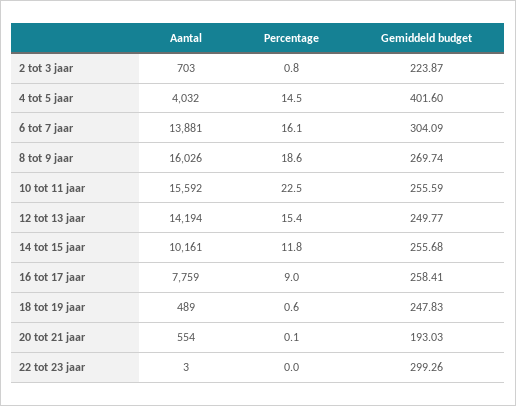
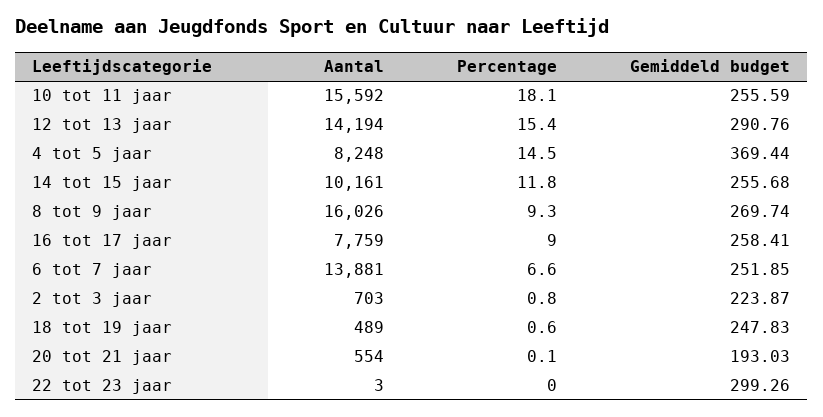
  {
    "Aantal": {
      "2 tot 3 jaar": 703,
-     "4 tot 5 jaar": 4032,
+     "4 tot 5 jaar": 8248,
      "6 tot 7 jaar": 13881,
      "8 tot 9 jaar": 16026,
      "10 tot 11 jaar": 15592,
      "12 tot 13 jaar": 14194,
      "14 tot 15 jaar": 10161,
      "16 tot 17 jaar": 7759,
      "18 tot 19 jaar": 489,
      "20 tot 21 jaar": 554,
      "22 tot 23 jaar": 3
    },
    "Percentage": {
      "2 tot 3 jaar": 0.8,
      "4 tot 5 jaar": 14.5,
-     "6 tot 7 jaar": 16.1,
+     "6 tot 7 jaar": 6.6,
-     "8 tot 9 jaar": 18.6,
+     "8 tot 9 jaar": 9.3,
-     "10 tot 11 jaar": 22.5,
+     "10 tot 11 jaar": 18.1,
      "12 tot 13 jaar": 15.4,
      "14 tot 15 jaar": 11.8,
      "16 tot 17 jaar": 9,
      "18 tot 19 jaar": 0.6,
      "20 tot 21 jaar": 0.1,
      "22 tot 23 jaar": 0
    },
    "Gemiddeld budget": {
      "2 tot 3 jaar": 223.87,
-     "4 tot 5 jaar": 401.6,
+     "4 tot 5 jaar": 369.44,
-     "6 tot 7 jaar": 304.09,
+     "6 tot 7 jaar": 251.85,
      "8 tot 9 jaar": 269.74,
      "10 tot 11 jaar": 255.59,
-     "12 tot 13 jaar": 249.77,
+     "12 tot 13 jaar": 290.76,
      "14 tot 15 jaar": 255.68,
      "16 tot 17 jaar": 258.41,
      "18 tot 19 jaar": 247.83,
      "20 tot 21 jaar": 193.03,
      "22 tot 23 jaar": 299.26
    }
  }

